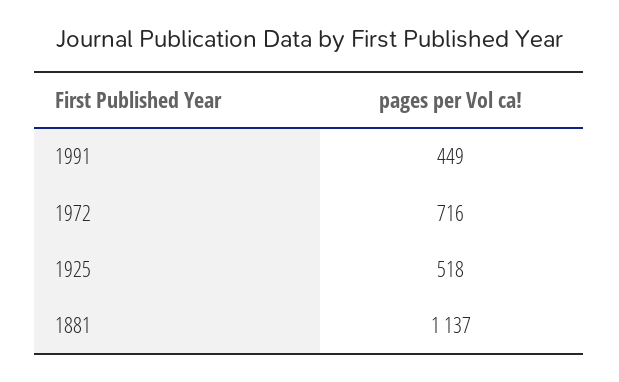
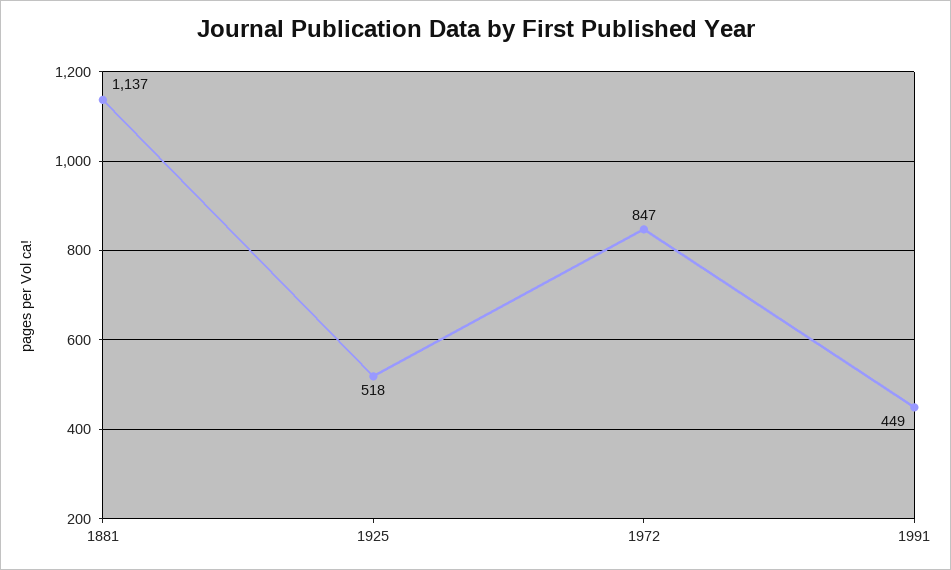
  {
    "1991": 449,
-   "1972": 716,
+   "1972": 847,
    "1925": 518,
    "1881": 1137
  }

